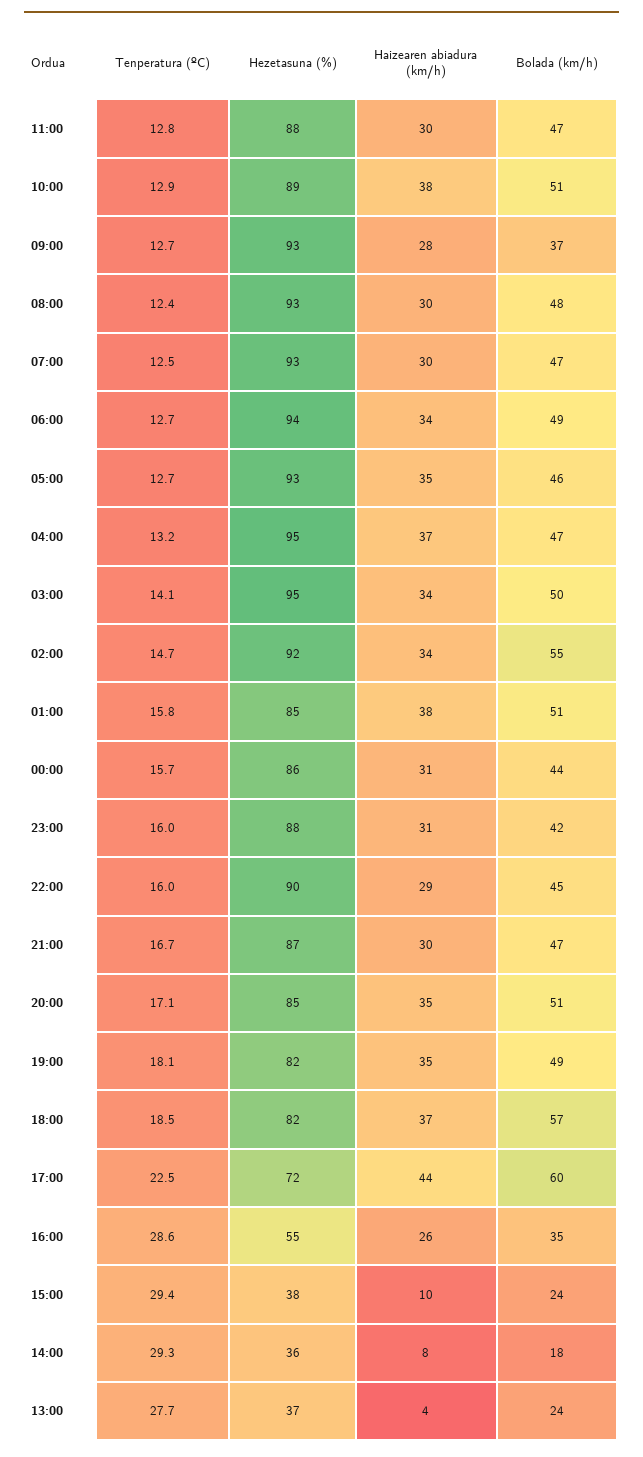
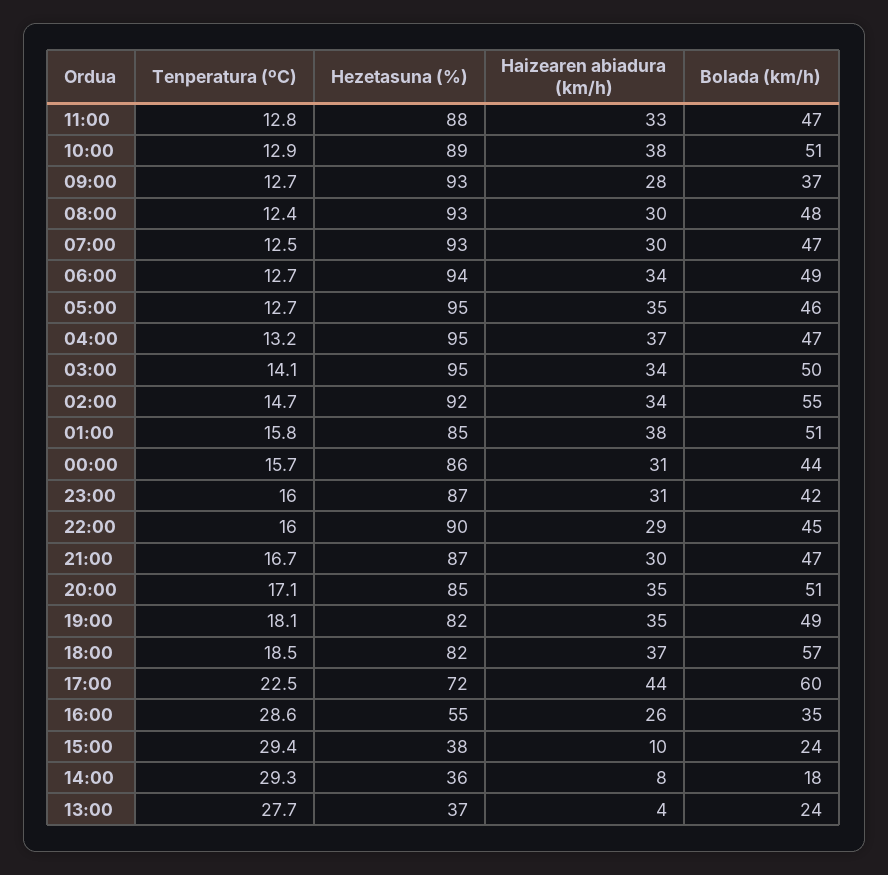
  {
    "Tenperatura (ºC)": {
      "11:00": 12.8,
      "10:00": 12.9,
      "09:00": 12.7,
      "08:00": 12.4,
      "07:00": 12.5,
      "06:00": 12.7,
      "05:00": 12.7,
      "04:00": 13.2,
      "03:00": 14.1,
      "02:00": 14.7,
      "01:00": 15.8,
      "00:00": 15.7,
      "23:00": 16,
      "22:00": 16,
      "21:00": 16.7,
      "20:00": 17.1,
      "19:00": 18.1,
      "18:00": 18.5,
      "17:00": 22.5,
      "16:00": 28.6,
      "15:00": 29.4,
      "14:00": 29.3,
      "13:00": 27.7
    },
    "Hezetasuna (%)": {
      "11:00": 88,
      "10:00": 89,
      "09:00": 93,
      "08:00": 93,
      "07:00": 93,
      "06:00": 94,
-     "05:00": 93,
+     "05:00": 95,
      "04:00": 95,
      "03:00": 95,
      "02:00": 92,
      "01:00": 85,
      "00:00": 86,
-     "23:00": 88,
+     "23:00": 87,
      "22:00": 90,
      "21:00": 87,
      "20:00": 85,
      "19:00": 82,
      "18:00": 82,
      "17:00": 72,
      "16:00": 55,
      "15:00": 38,
      "14:00": 36,
      "13:00": 37
    },
    "Haizearen abiadura (km/h)": {
-     "11:00": 30,
+     "11:00": 33,
      "10:00": 38,
      "09:00": 28,
      "08:00": 30,
      "07:00": 30,
      "06:00": 34,
      "05:00": 35,
      "04:00": 37,
      "03:00": 34,
      "02:00": 34,
      "01:00": 38,
      "00:00": 31,
      "23:00": 31,
      "22:00": 29,
      "21:00": 30,
      "20:00": 35,
      "19:00": 35,
      "18:00": 37,
      "17:00": 44,
      "16:00": 26,
      "15:00": 10,
      "14:00": 8,
      "13:00": 4
    },
    "Bolada (km/h)": {
      "11:00": 47,
      "10:00": 51,
      "09:00": 37,
      "08:00": 48,
      "07:00": 47,
      "06:00": 49,
      "05:00": 46,
      "04:00": 47,
      "03:00": 50,
      "02:00": 55,
      "01:00": 51,
      "00:00": 44,
      "23:00": 42,
      "22:00": 45,
      "21:00": 47,
      "20:00": 51,
      "19:00": 49,
      "18:00": 57,
      "17:00": 60,
      "16:00": 35,
      "15:00": 24,
      "14:00": 18,
      "13:00": 24
    }
  }

